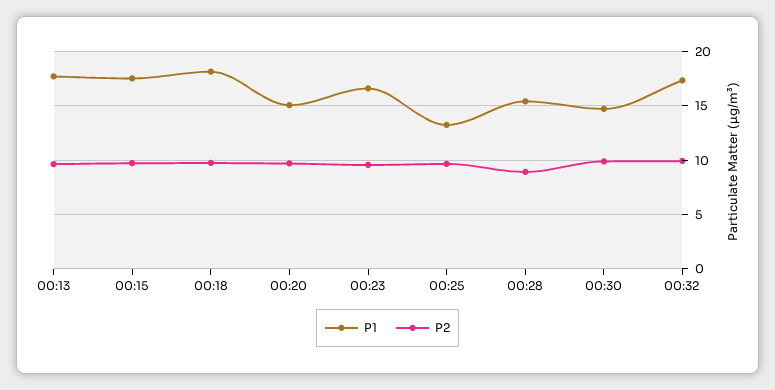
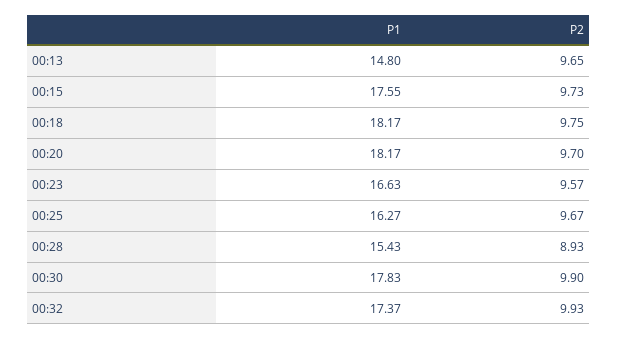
  {
    "P1": {
-     "00:13": 18,
+     "00:13": 14.8,
      "00:15": 17.55,
      "00:18": 18.17,
-     "00:20": 15,
+     "00:20": 18.17,
      "00:23": 16.63,
-     "00:25": 13,
+     "00:25": 16.27,
      "00:28": 15.43,
-     "00:30": 15,
+     "00:30": 17.83,
      "00:32": 17.37
    },
    "P2": {
      "00:13": 9.65,
      "00:15": 9.73,
      "00:18": 9.75,
      "00:20": 9.7,
      "00:23": 9.57,
      "00:25": 9.67,
      "00:28": 8.93,
      "00:30": 9.9,
      "00:32": 9.93
    }
  }

